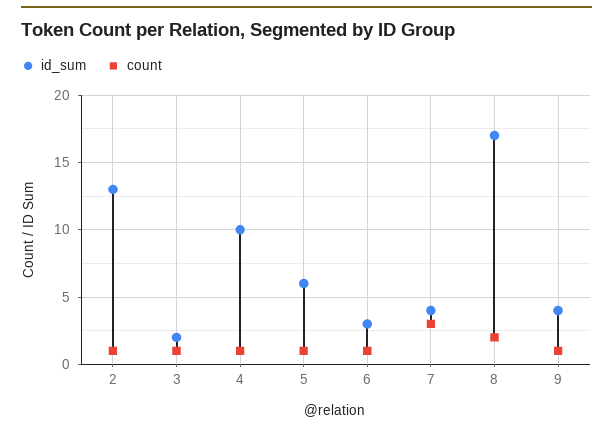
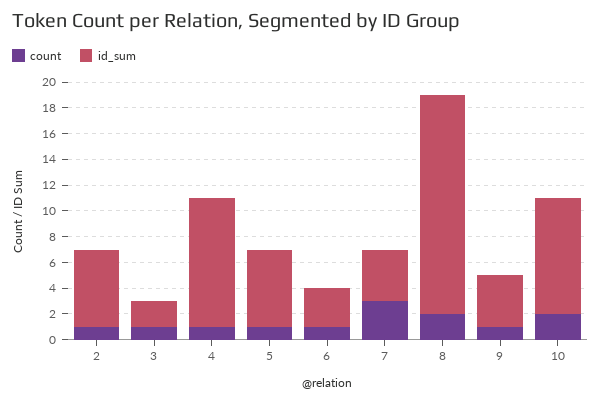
  {
    "id_sum": {
-     "2": 13,
+     "2": 6,
      "3": 2,
      "4": 10,
      "5": 6,
      "6": 3,
      "7": 4,
      "8": 17,
-     "9": 4
+     "9": 4,
+     "10": 9
    },
    "count": {
      "2": 1,
      "3": 1,
      "4": 1,
      "5": 1,
      "6": 1,
      "7": 3,
      "8": 2,
-     "9": 1
+     "9": 1,
+     "10": 2
    }
  }

